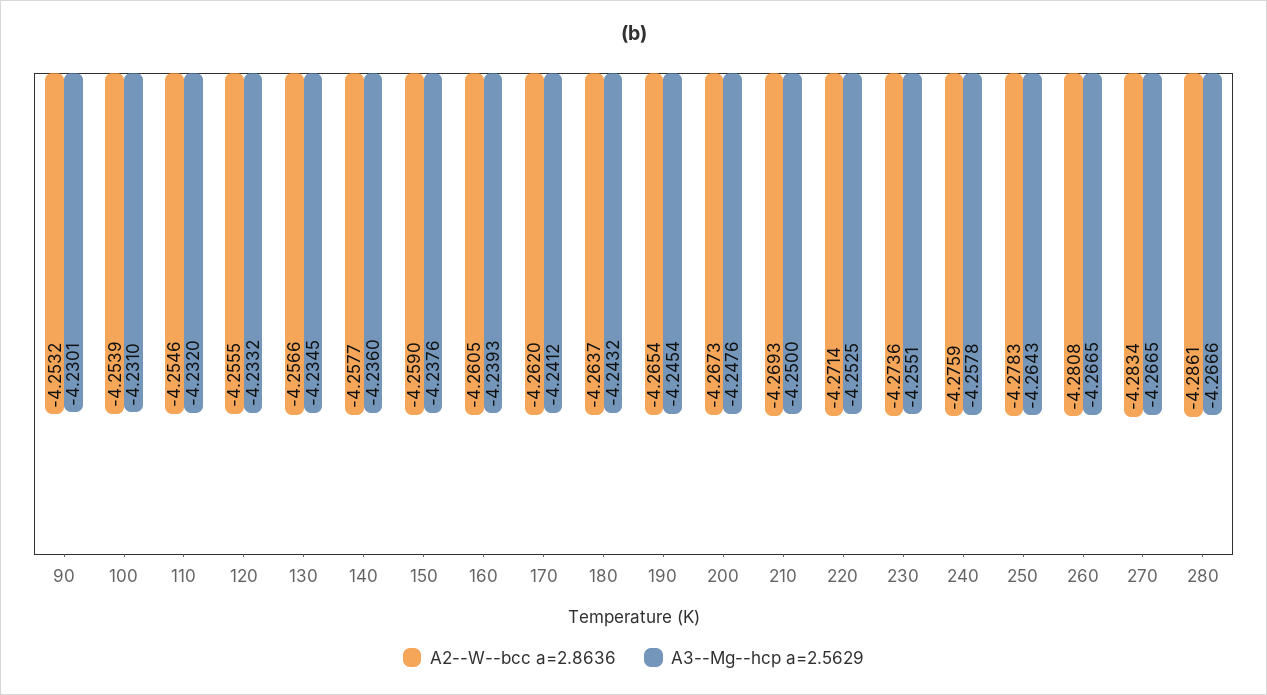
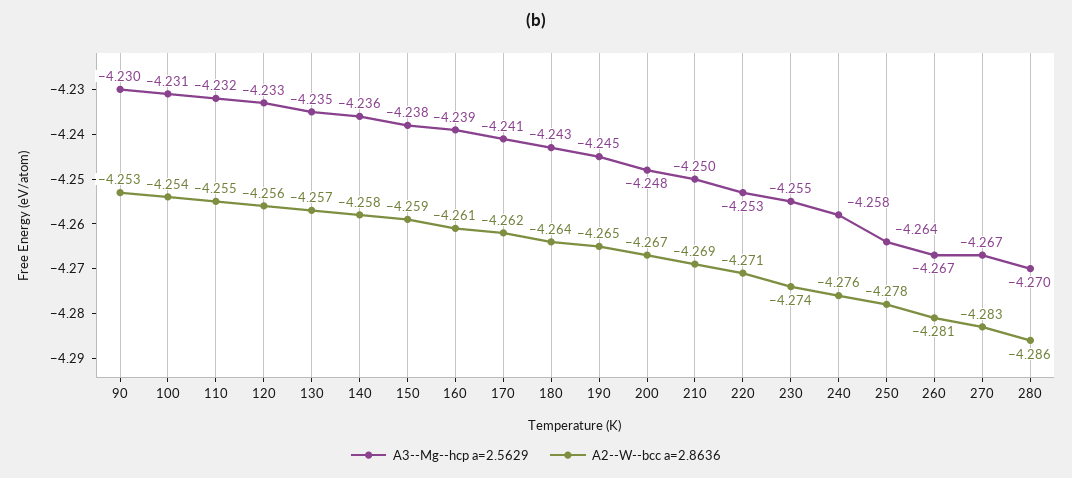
  {
    "A2--W--bcc a=2.8636": {
      "90": -4.2532,
      "100": -4.2539,
      "110": -4.2546,
      "120": -4.2555,
      "130": -4.2566,
      "140": -4.2577,
      "150": -4.259,
      "160": -4.2605,
      "170": -4.262,
      "180": -4.2637,
      "190": -4.2654,
      "200": -4.2673,
      "210": -4.2693,
      "220": -4.2714,
      "230": -4.2736,
      "240": -4.2759,
      "250": -4.2783,
      "260": -4.2808,
      "270": -4.2834,
      "280": -4.2861
    },
    "A3--Mg--hcp a=2.5629": {
      "90": -4.2301,
      "100": -4.231,
      "110": -4.232,
      "120": -4.2332,
      "130": -4.2345,
      "140": -4.236,
      "150": -4.2376,
      "160": -4.2393,
      "170": -4.2412,
      "180": -4.2432,
      "190": -4.2454,
      "200": -4.2476,
      "210": -4.25,
      "220": -4.2525,
      "230": -4.2551,
      "240": -4.2578,
      "250": -4.2643,
      "260": -4.2665,
      "270": -4.2665,
-     "280": -4.2666
+     "280": -4.27
    }
  }

